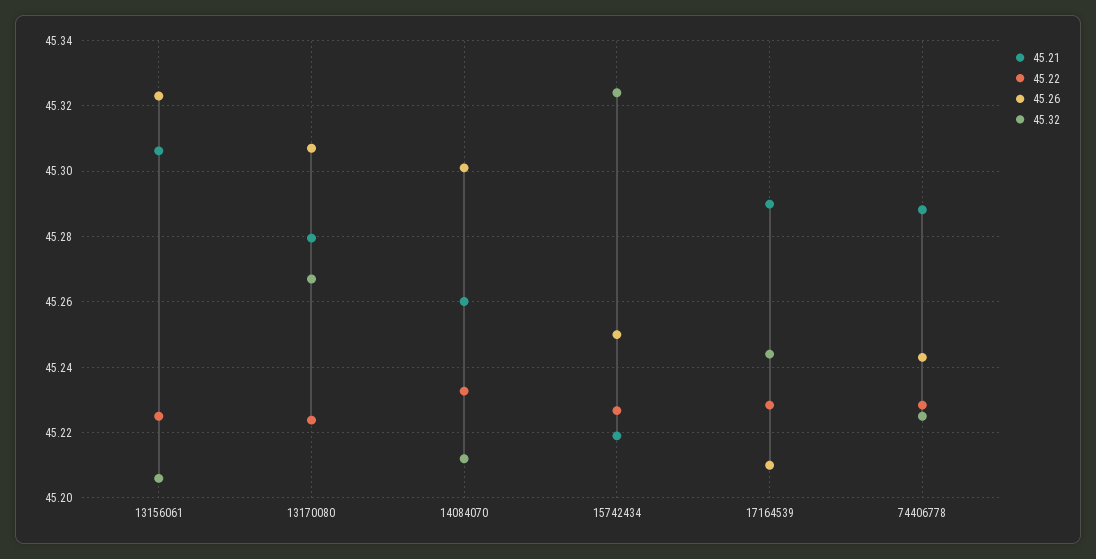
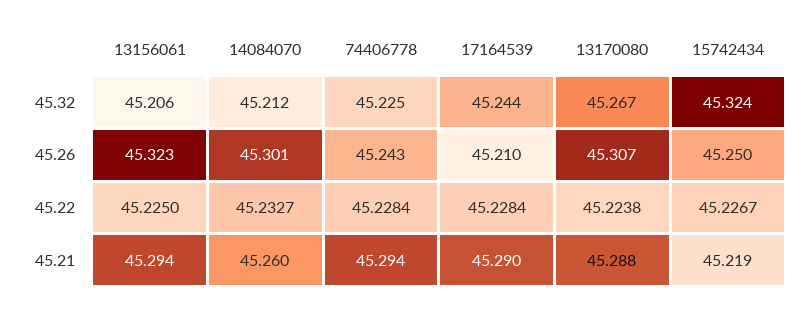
  {
    "45.21": {
-     "13156061": 45.306,
+     "13156061": 45.294,
-     "13170080": 45.28,
+     "13170080": 45.288,
      "14084070": 45.26,
      "15742434": 45.219,
      "17164539": 45.29,
-     "74406778": 45.288
+     "74406778": 45.294
    },
    "45.22": {
      "13156061": 45.225,
      "13170080": 45.2238,
      "14084070": 45.2327,
      "15742434": 45.2267,
      "17164539": 45.2284,
      "74406778": 45.2284
    },
    "45.26": {
      "13156061": 45.323,
      "13170080": 45.307,
      "14084070": 45.301,
      "15742434": 45.25,
      "17164539": 45.21,
      "74406778": 45.243
    },
    "45.32": {
      "13156061": 45.206,
      "13170080": 45.267,
      "14084070": 45.212,
      "15742434": 45.324,
      "17164539": 45.244,
      "74406778": 45.225
    }
  }

